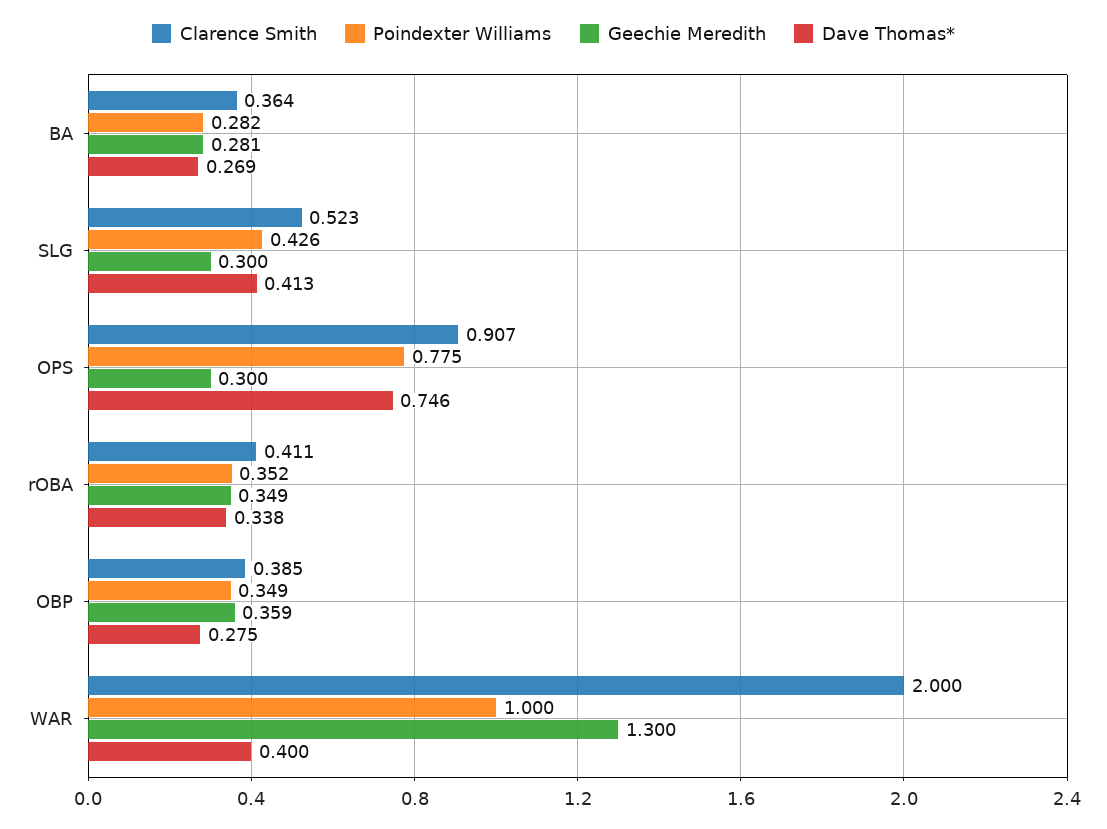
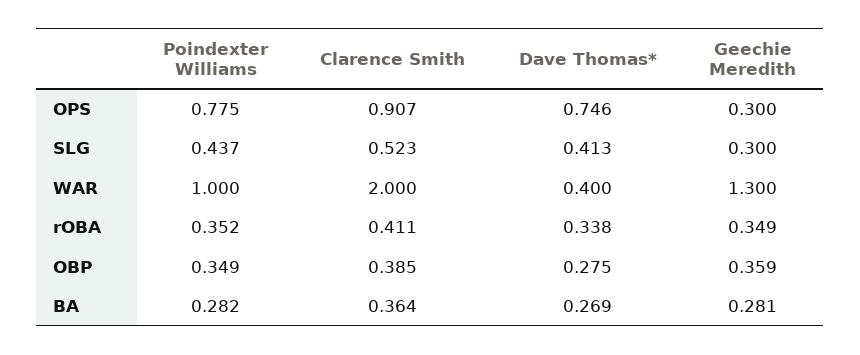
  {
    "Clarence Smith": {
      "BA": 0.364,
      "SLG": 0.523,
      "OPS": 0.907,
      "rOBA": 0.411,
      "OBP": 0.385,
      "WAR": 2
    },
    "Poindexter Williams": {
      "BA": 0.282,
-     "SLG": 0.426,
+     "SLG": 0.437,
      "OPS": 0.775,
      "rOBA": 0.352,
      "OBP": 0.349,
      "WAR": 1
    },
    "Geechie Meredith": {
      "BA": 0.281,
      "SLG": 0.3,
      "OPS": 0.3,
      "rOBA": 0.349,
      "OBP": 0.359,
      "WAR": 1.3
    },
    "Dave Thomas*": {
      "BA": 0.269,
      "SLG": 0.413,
      "OPS": 0.746,
      "rOBA": 0.338,
      "OBP": 0.275,
      "WAR": 0.4
    }
  }

